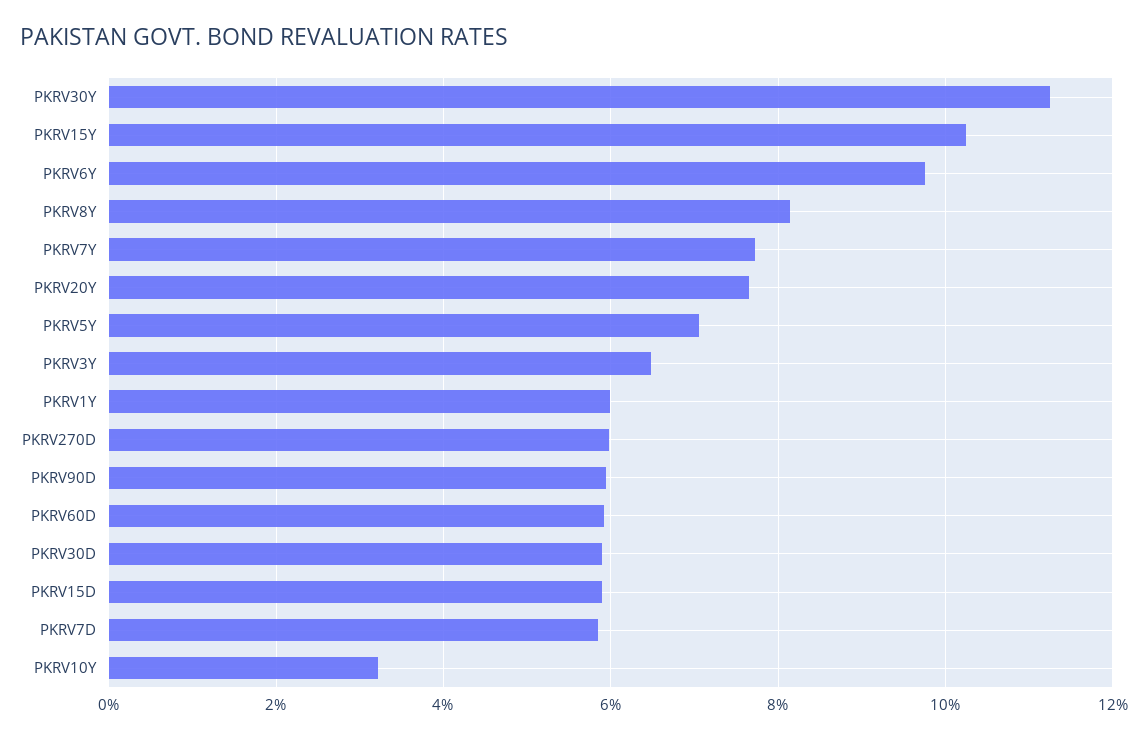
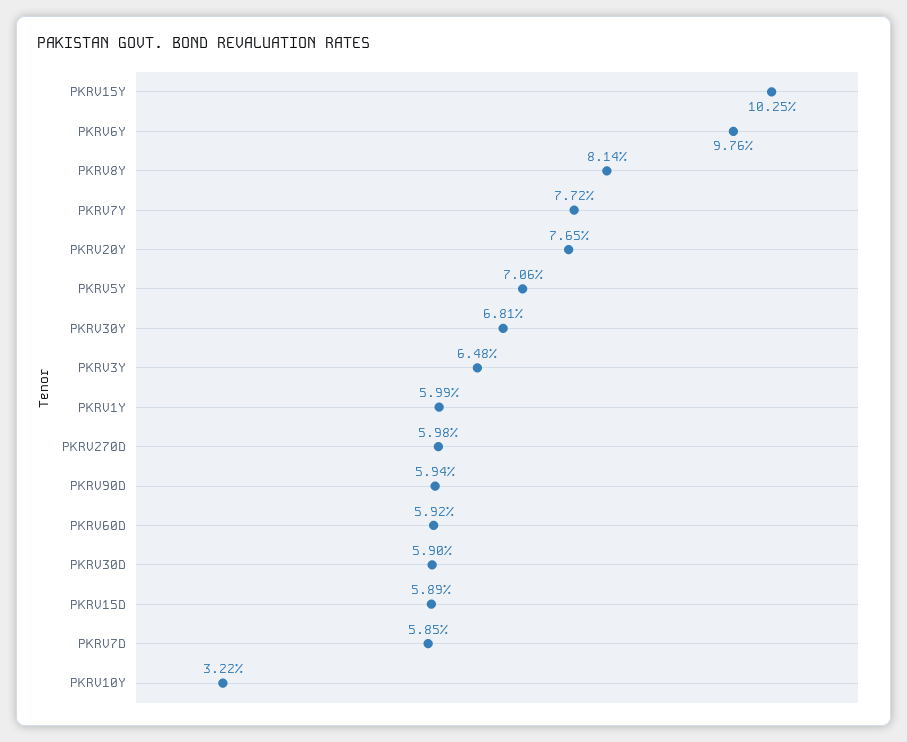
  {
-   "PKRV30Y": 11.2,
+   "PKRV30Y": 6.81,
    "PKRV15Y": 10.25,
    "PKRV6Y": 9.76,
    "PKRV8Y": 8.14,
    "PKRV7Y": 7.72,
    "PKRV20Y": 7.65,
    "PKRV5Y": 7.06,
    "PKRV3Y": 6.48,
    "PKRV1Y": 5.99,
    "PKRV270D": 5.98,
    "PKRV90D": 5.94,
    "PKRV60D": 5.92,
    "PKRV30D": 5.9,
    "PKRV15D": 5.89,
    "PKRV7D": 5.85,
    "PKRV10Y": 3.22
  }

